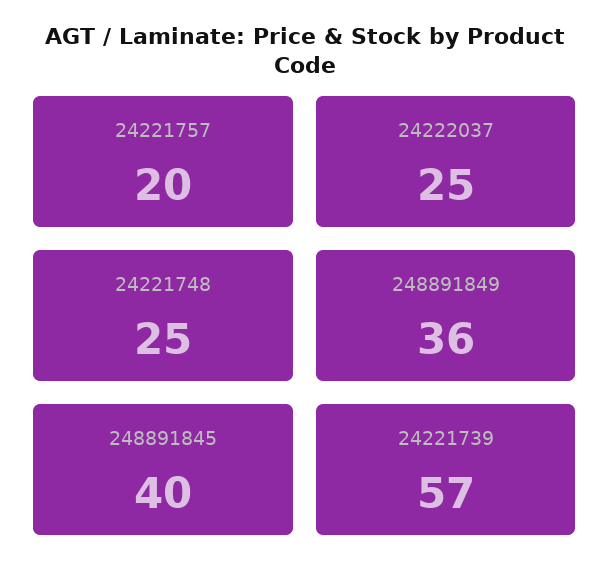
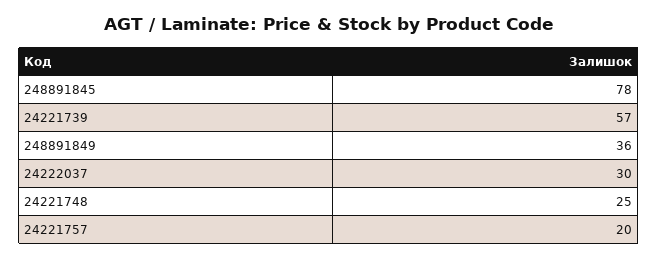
  {
    "24221757": 20,
-   "24222037": 25,
+   "24222037": 30,
    "24221748": 25,
    "248891849": 36,
-   "248891845": 40,
+   "248891845": 78,
    "24221739": 57
  }

